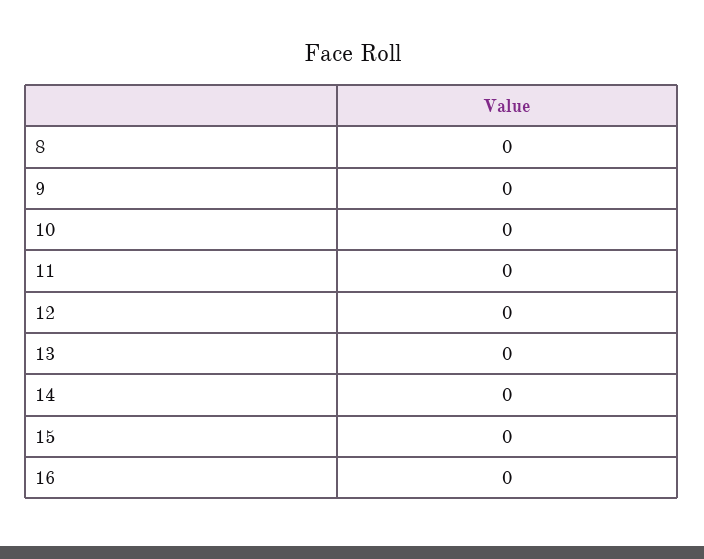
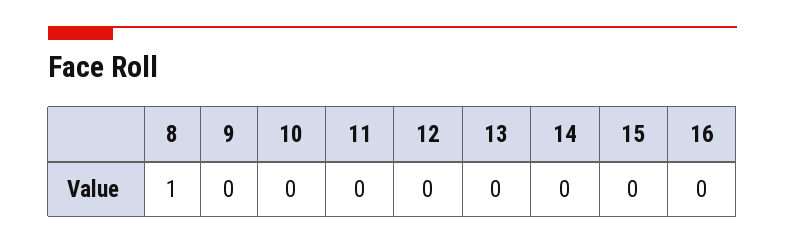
  {
-   "8": 0,
+   "8": 1,
    "9": 0,
    "10": 0,
    "11": 0,
    "12": 0,
    "13": 0,
    "14": 0,
    "15": 0,
    "16": 0
  }

